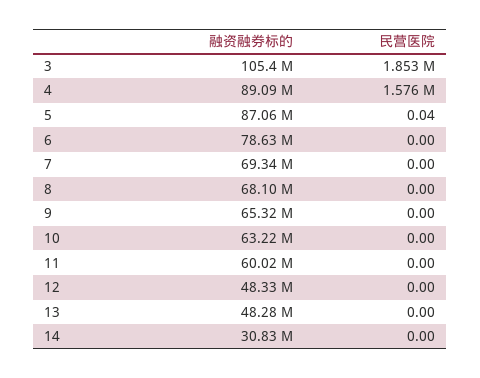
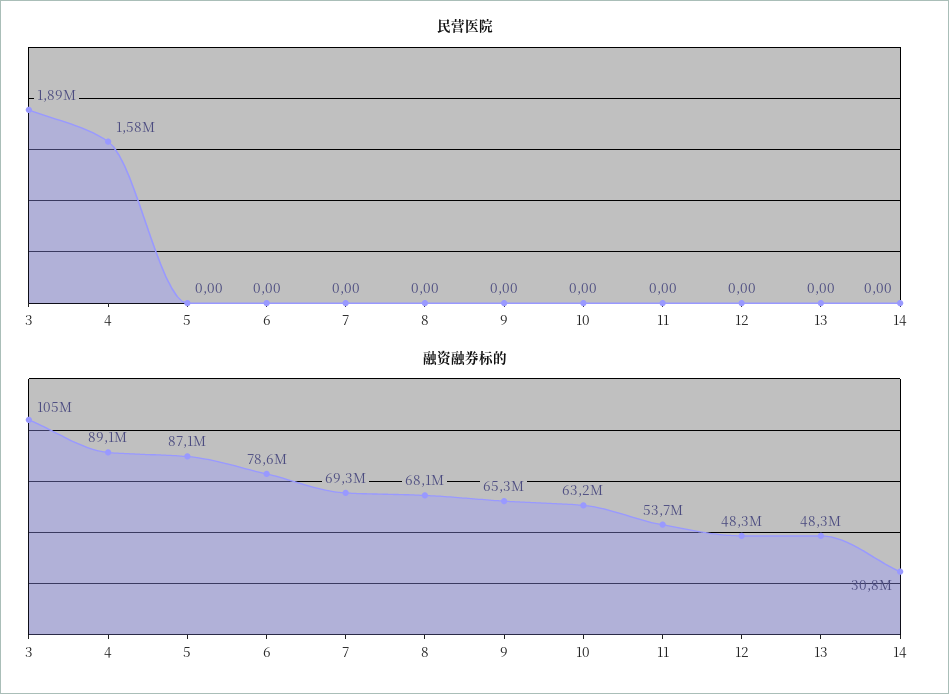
  {
    "融资融券标的": {
      "3": 105400000,
      "4": 89090000,
      "5": 87060000,
      "6": 78630000,
      "7": 69340000,
      "8": 68100000,
      "9": 65320000,
      "10": 63220000,
-     "11": 60020000,
+     "11": 53700000,
      "12": 48330000,
      "13": 48280000,
      "14": 30830000
    },
    "民营医院": {
-     "3": 1853000,
+     "3": 1890000,
      "4": 1576000,
-     "5": 0.04,
+     "5": 0,
      "6": 0,
      "7": 0,
      "8": 0,
      "9": 0,
      "10": 0,
      "11": 0,
      "12": 0,
      "13": 0,
      "14": 0
    }
  }

